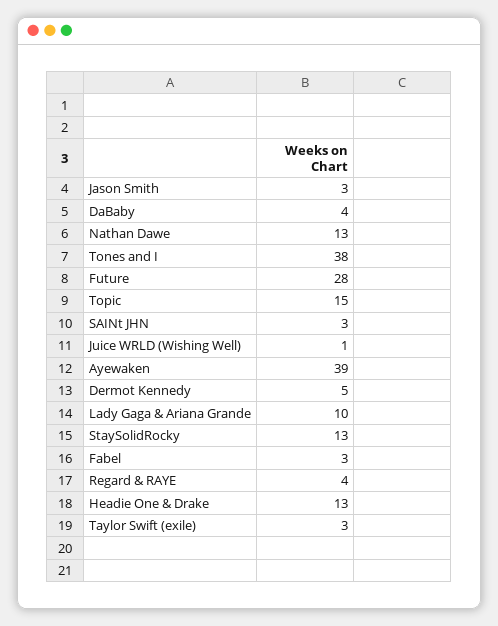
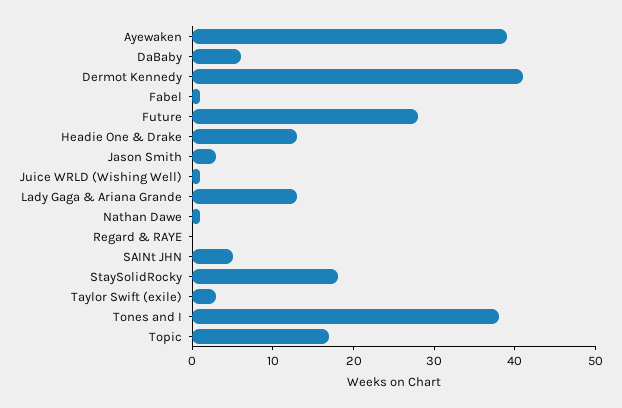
  {
    "Jason Smith": 3,
-   "DaBaby": 4,
+   "DaBaby": 6,
-   "Nathan Dawe": 13,
+   "Nathan Dawe": 1,
    "Tones and I": 38,
    "Future": 28,
-   "Topic": 15,
+   "Topic": 17,
-   "SAINt JHN": 3,
+   "SAINt JHN": 5,
    "Juice WRLD (Wishing Well)": 1,
    "Ayewaken": 39,
-   "Dermot Kennedy": 5,
+   "Dermot Kennedy": 41,
-   "Lady Gaga & Ariana Grande": 10,
+   "Lady Gaga & Ariana Grande": 13,
-   "StaySolidRocky": 13,
+   "StaySolidRocky": 18,
-   "Fabel": 3,
+   "Fabel": 1,
-   "Regard & RAYE": 4,
+   "Regard & RAYE": 0,
    "Headie One & Drake": 13,
    "Taylor Swift (exile)": 3
  }

